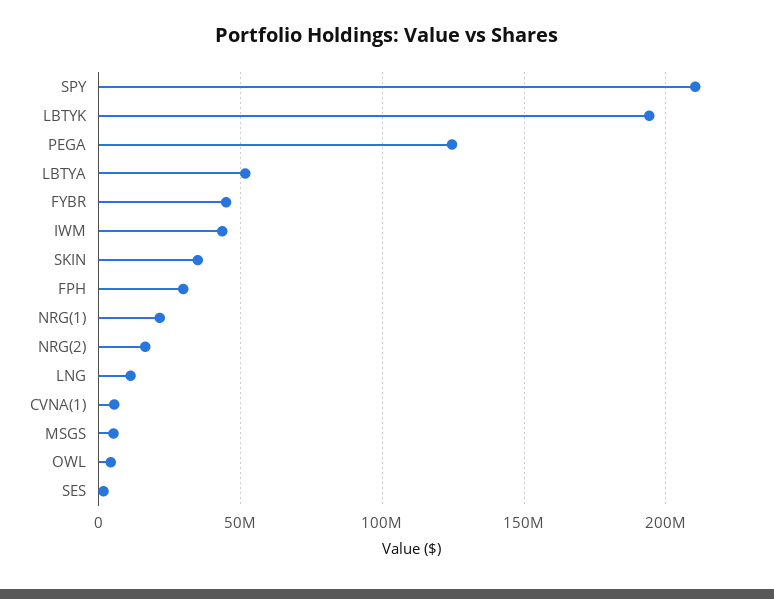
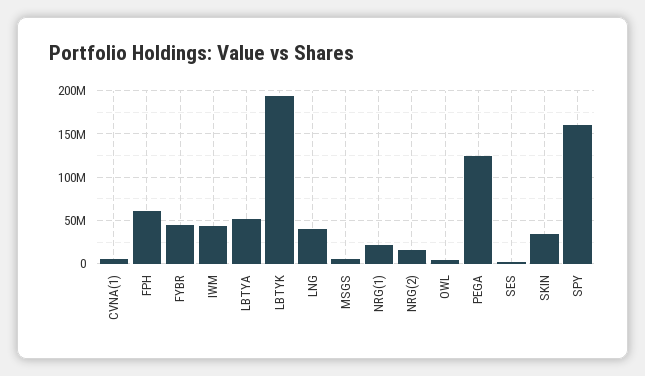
  {
-   "SPY": 210000000,
+   "SPY": 160000000,
    "LBTYK": 195000000,
    "PEGA": 125000000,
    "LBTYA": 50000000,
    "FYBR": 45000000,
    "IWM": 45000000,
    "SKIN": 35000000,
-   "FPH": 30000000,
+   "FPH": 60000000,
    "NRG(1)": 20000000,
    "NRG(2)": 15000000,
-   "LNG": 10000000,
+   "LNG": 40000000,
    "CVNA(1)": 5000000,
    "MSGS": 5000000,
    "OWL": 5000000,
    "SES": 0
  }

